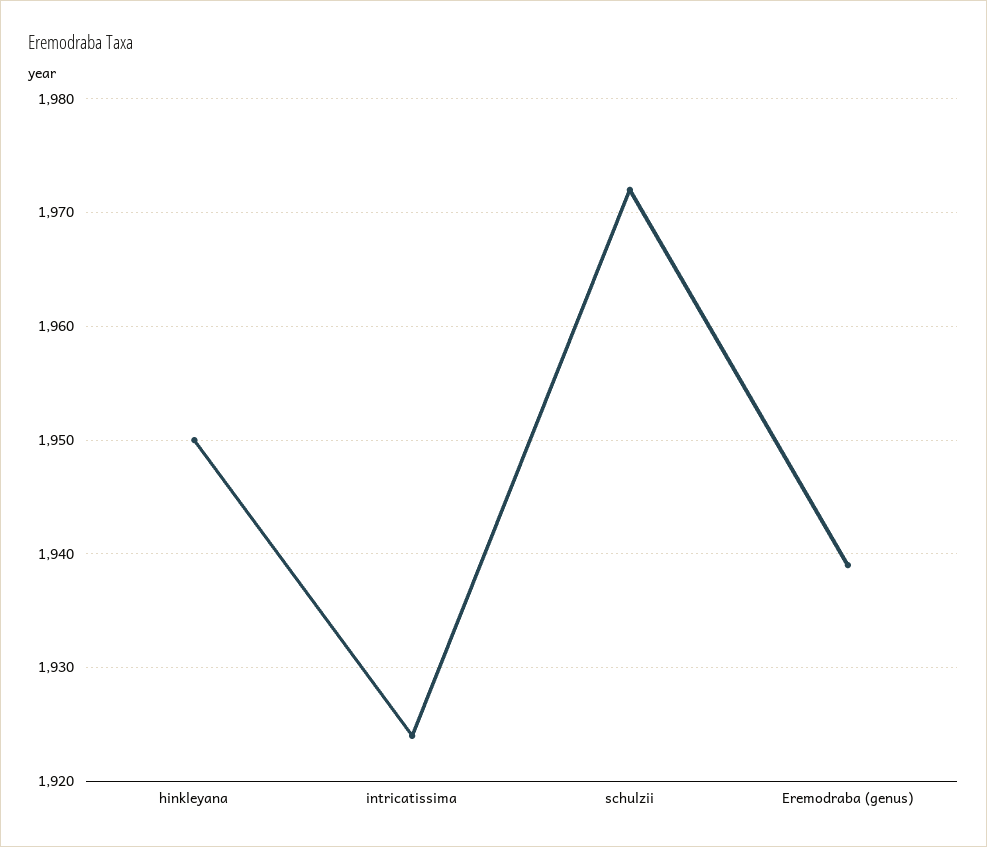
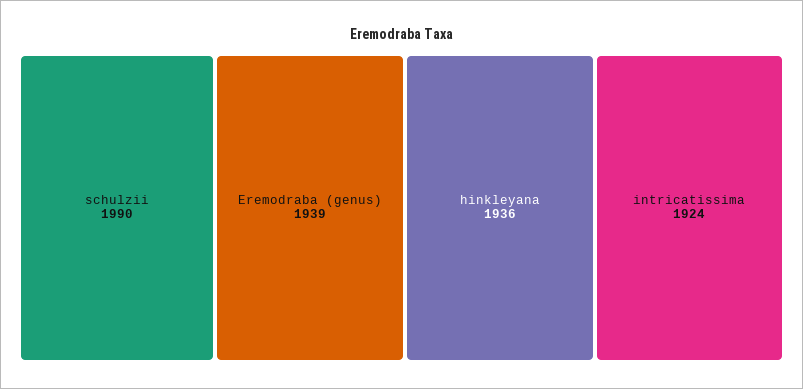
  {
-   "hinkleyana": 1950,
+   "hinkleyana": 1936,
    "intricatissima": 1924,
-   "schulzii": 1972,
+   "schulzii": 1990,
    "Eremodraba (genus)": 1939
  }

